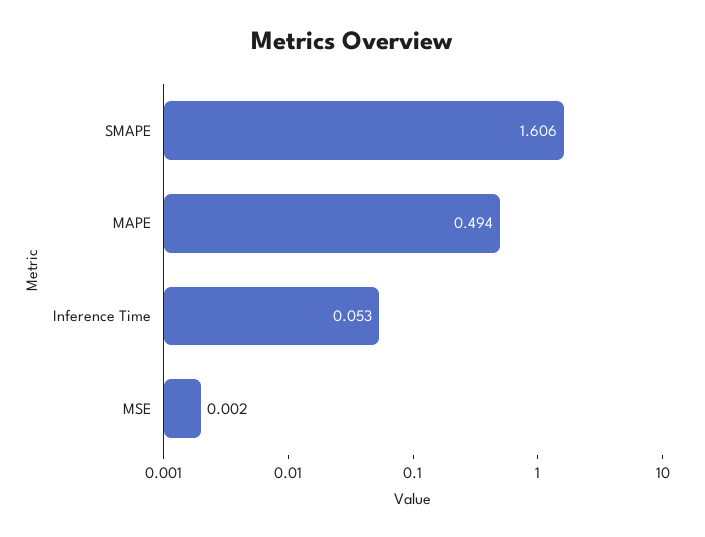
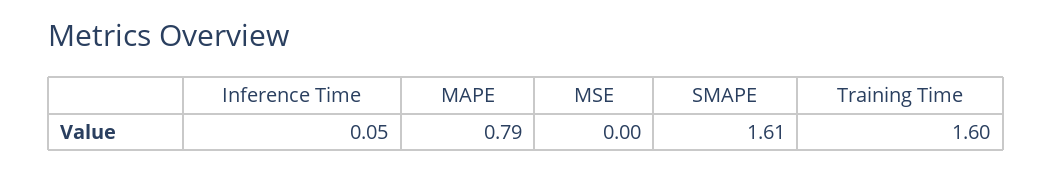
  {
    "SMAPE": 1.606,
-   "MAPE": 0.494,
+   "MAPE": 0.79,
    "Inference Time": 0.053,
-   "MSE": 0.002
+   "MSE": 0.002,
+   "Training Time": 1.6
  }

